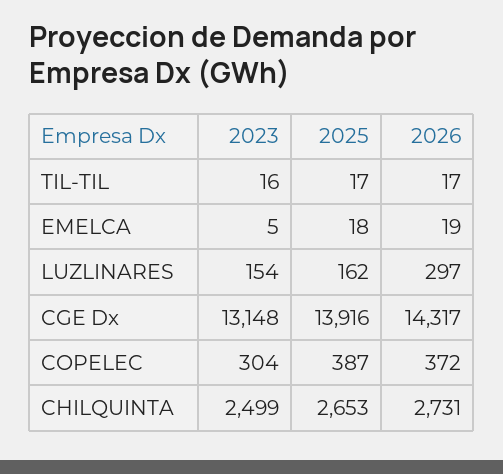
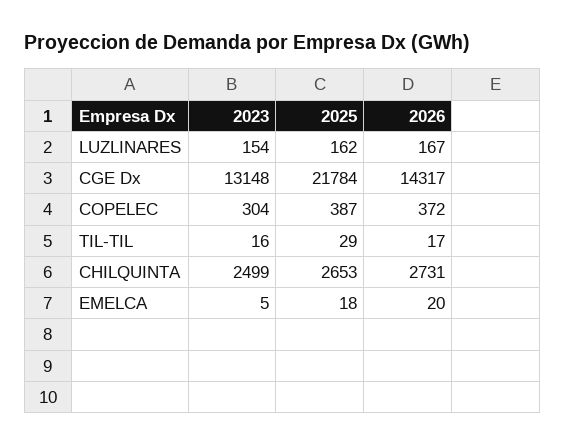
  {
    "2023": {
      "TIL-TIL": 16,
      "EMELCA": 5,
      "LUZLINARES": 154,
      "CGE Dx": 13148,
      "COPELEC": 304,
      "CHILQUINTA": 2499
    },
    "2025": {
-     "TIL-TIL": 17,
+     "TIL-TIL": 29,
      "EMELCA": 18,
      "LUZLINARES": 162,
-     "CGE Dx": 13916,
+     "CGE Dx": 21784,
      "COPELEC": 387,
      "CHILQUINTA": 2653
    },
    "2026": {
      "TIL-TIL": 17,
-     "EMELCA": 19,
+     "EMELCA": 20,
-     "LUZLINARES": 297,
+     "LUZLINARES": 167,
      "CGE Dx": 14317,
      "COPELEC": 372,
      "CHILQUINTA": 2731
    }
  }

